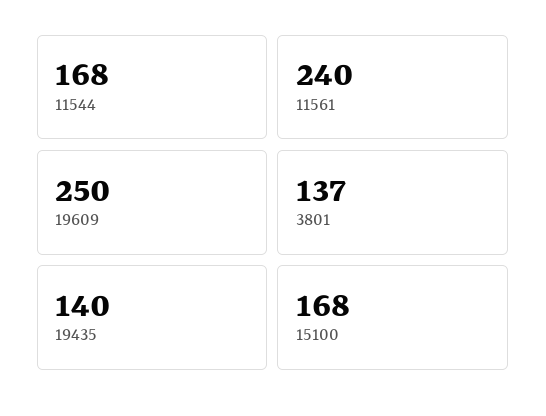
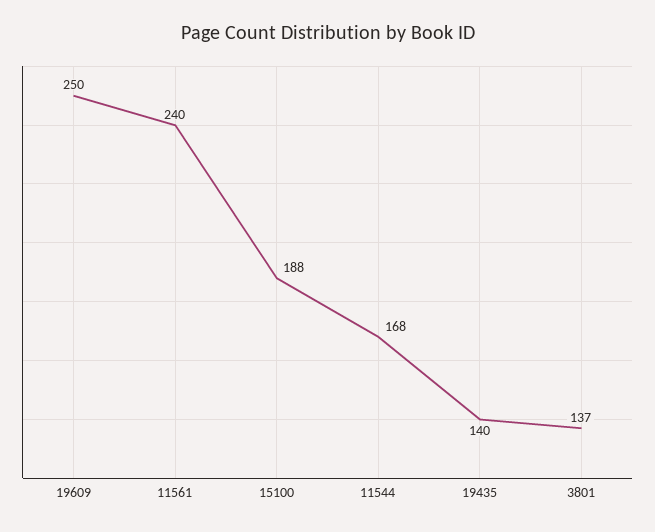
  {
    "11544": 168,
    "11561": 240,
    "19609": 250,
    "3801": 137,
    "19435": 140,
-   "15100": 168
+   "15100": 188
  }

